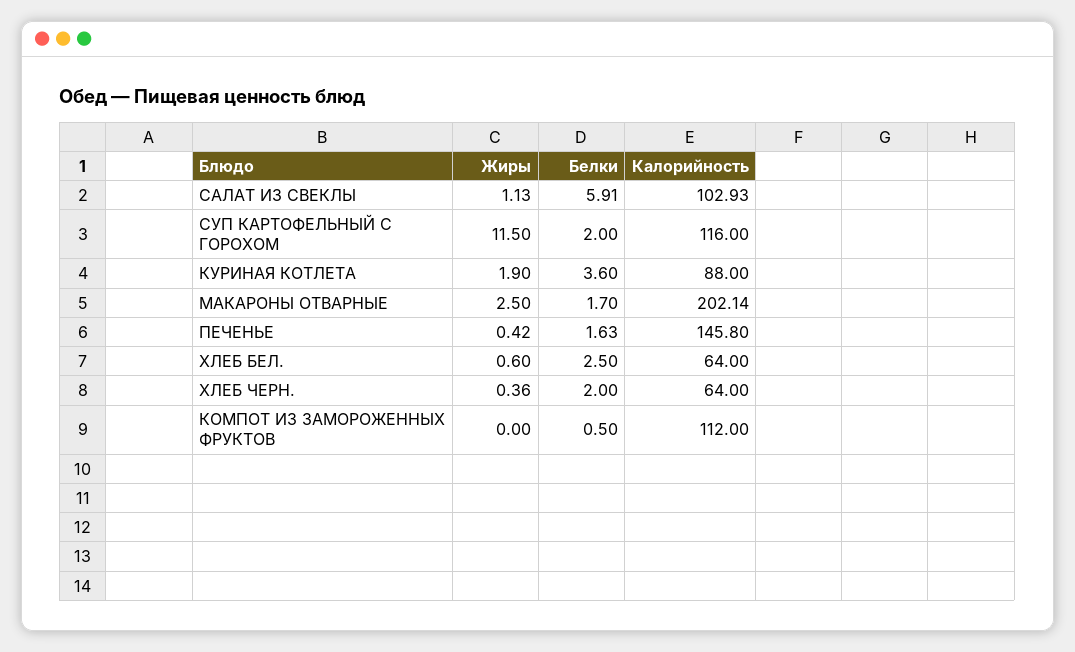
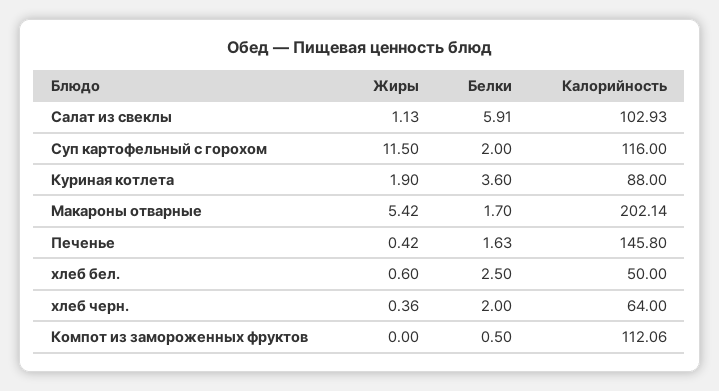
  {
    "Жиры": {
      "САЛАТ ИЗ СВЕКЛЫ": 1.13,
      "СУП КАРТОФЕЛЬНЫЙ С ГОРОХОМ": 11.5,
      "КУРИНАЯ КОТЛЕТА": 1.9,
-     "МАКАРОНЫ ОТВАРНЫЕ": 2.5,
+     "МАКАРОНЫ ОТВАРНЫЕ": 5.42,
      "ПЕЧЕНЬЕ": 0.42,
      "ХЛЕБ БЕЛ.": 0.6,
      "ХЛЕБ ЧЕРН.": 0.36,
      "КОМПОТ ИЗ ЗАМОРОЖЕННЫХ ФРУКТОВ": 0
    },
    "Белки": {
      "САЛАТ ИЗ СВЕКЛЫ": 5.91,
      "СУП КАРТОФЕЛЬНЫЙ С ГОРОХОМ": 2,
      "КУРИНАЯ КОТЛЕТА": 3.6,
      "МАКАРОНЫ ОТВАРНЫЕ": 1.7,
      "ПЕЧЕНЬЕ": 1.63,
      "ХЛЕБ БЕЛ.": 2.5,
      "ХЛЕБ ЧЕРН.": 2,
      "КОМПОТ ИЗ ЗАМОРОЖЕННЫХ ФРУКТОВ": 0.5
    },
    "Калорийность": {
      "САЛАТ ИЗ СВЕКЛЫ": 102.93,
      "СУП КАРТОФЕЛЬНЫЙ С ГОРОХОМ": 116,
      "КУРИНАЯ КОТЛЕТА": 88,
      "МАКАРОНЫ ОТВАРНЫЕ": 202.14,
      "ПЕЧЕНЬЕ": 145.8,
-     "ХЛЕБ БЕЛ.": 64,
+     "ХЛЕБ БЕЛ.": 50,
      "ХЛЕБ ЧЕРН.": 64,
-     "КОМПОТ ИЗ ЗАМОРОЖЕННЫХ ФРУКТОВ": 112
+     "КОМПОТ ИЗ ЗАМОРОЖЕННЫХ ФРУКТОВ": 112.06
    }
  }

